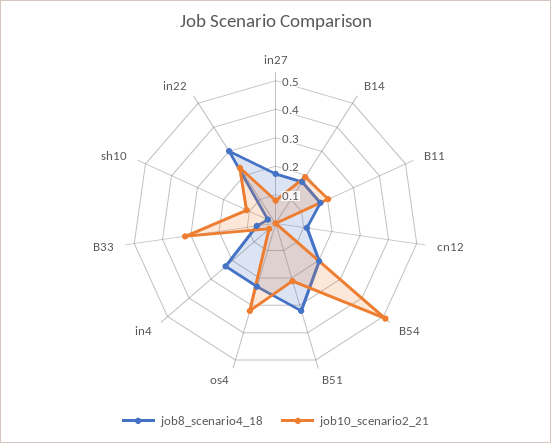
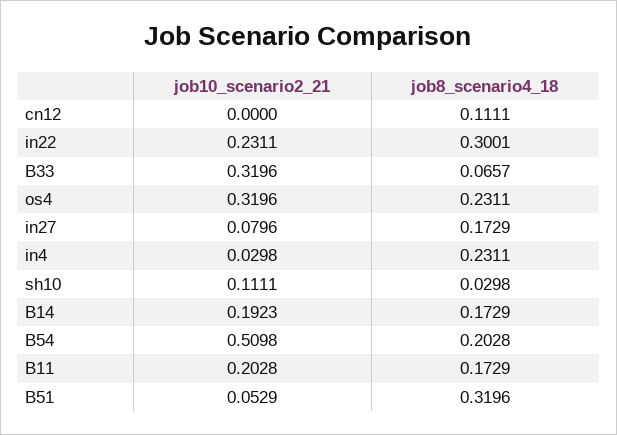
  {
    "job8_scenario4_18": {
      "in27": 0.1729,
      "B14": 0.1729,
      "B11": 0.1729,
      "cn12": 0.1111,
      "B54": 0.2028,
      "B51": 0.3196,
      "os4": 0.2311,
      "in4": 0.2311,
      "B33": 0.0657,
      "sh10": 0.0298,
      "in22": 0.3001
    },
    "job10_scenario2_21": {
      "in27": 0.0796,
      "B14": 0.1923,
      "B11": 0.2028,
      "cn12": 0,
      "B54": 0.5098,
-     "B51": 0.2,
+     "B51": 0.0529,
      "os4": 0.3196,
      "in4": 0.0298,
      "B33": 0.3196,
      "sh10": 0.1111,
      "in22": 0.2311
    }
  }

